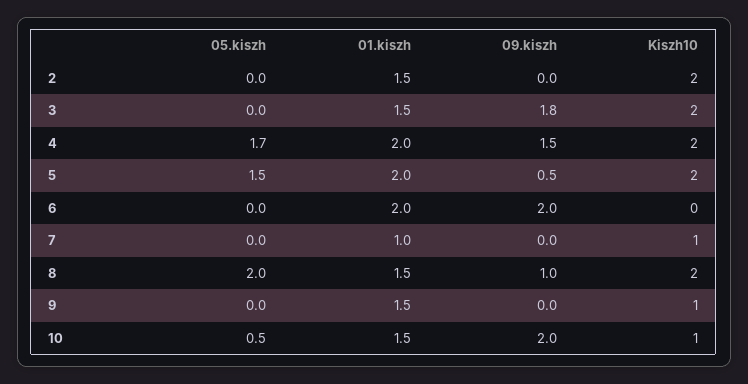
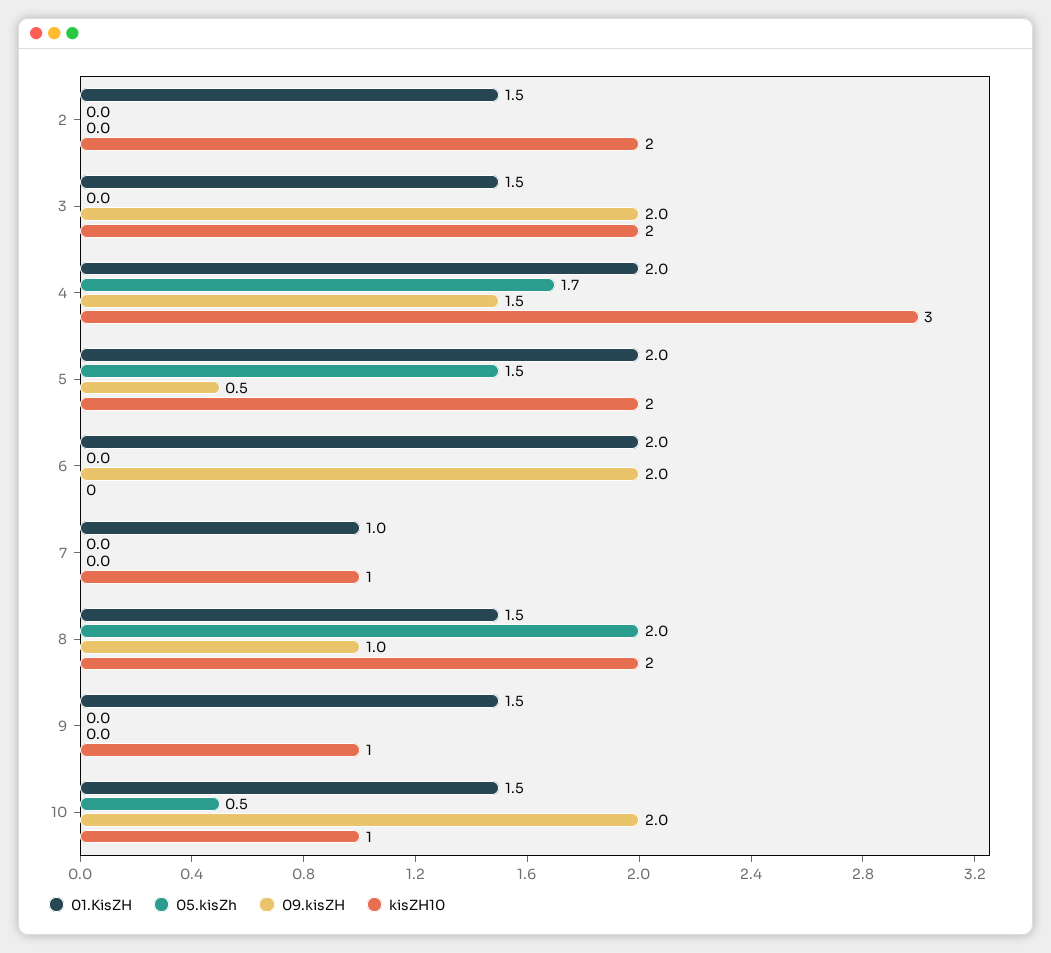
  {
    "05.kiszh": {
      "2": 0,
      "3": 0,
      "4": 1.7,
      "5": 1.5,
      "6": 0,
      "7": 0,
      "8": 2,
      "9": 0,
      "10": 0.5
    },
    "01.kiszh": {
      "2": 1.5,
      "3": 1.5,
      "4": 2,
      "5": 2,
      "6": 2,
      "7": 1,
      "8": 1.5,
      "9": 1.5,
      "10": 1.5
    },
    "09.kiszh": {
      "2": 0,
-     "3": 1.8,
+     "3": 2,
      "4": 1.5,
      "5": 0.5,
      "6": 2,
      "7": 0,
      "8": 1,
      "9": 0,
      "10": 2
    },
    "Kiszh10": {
      "2": 2,
      "3": 2,
-     "4": 2,
+     "4": 3,
      "5": 2,
      "6": 0,
      "7": 1,
      "8": 2,
      "9": 1,
      "10": 1
    }
  }

